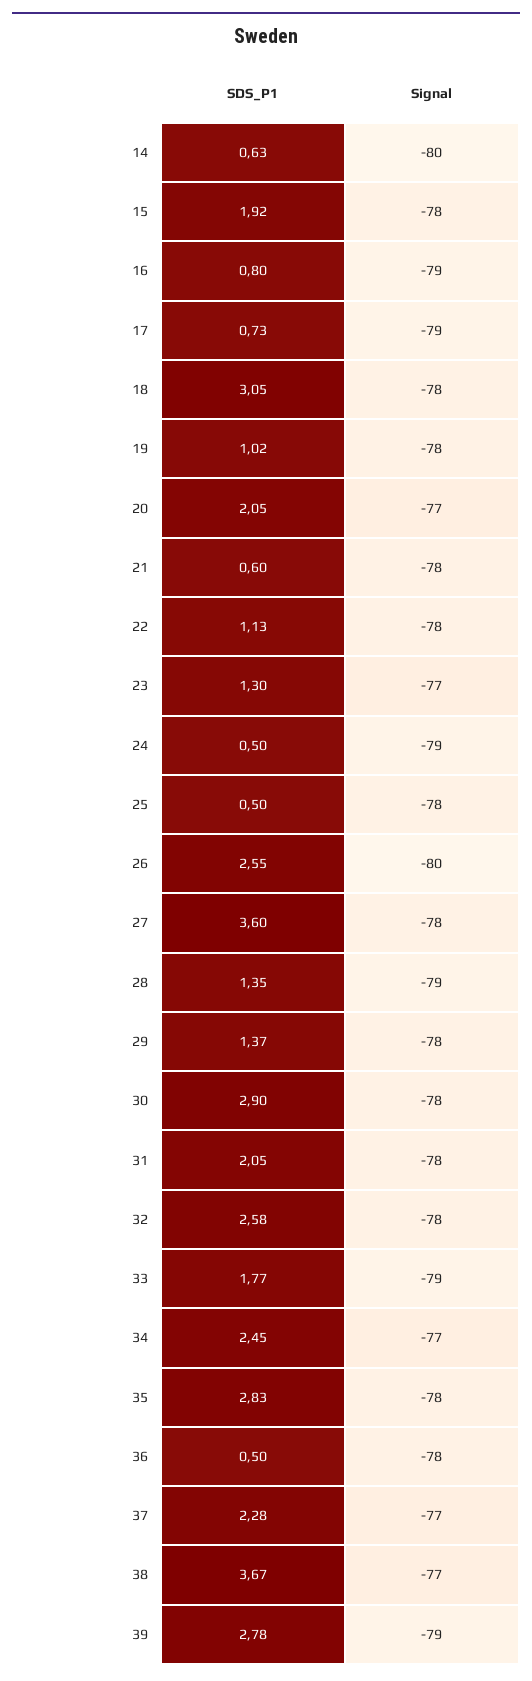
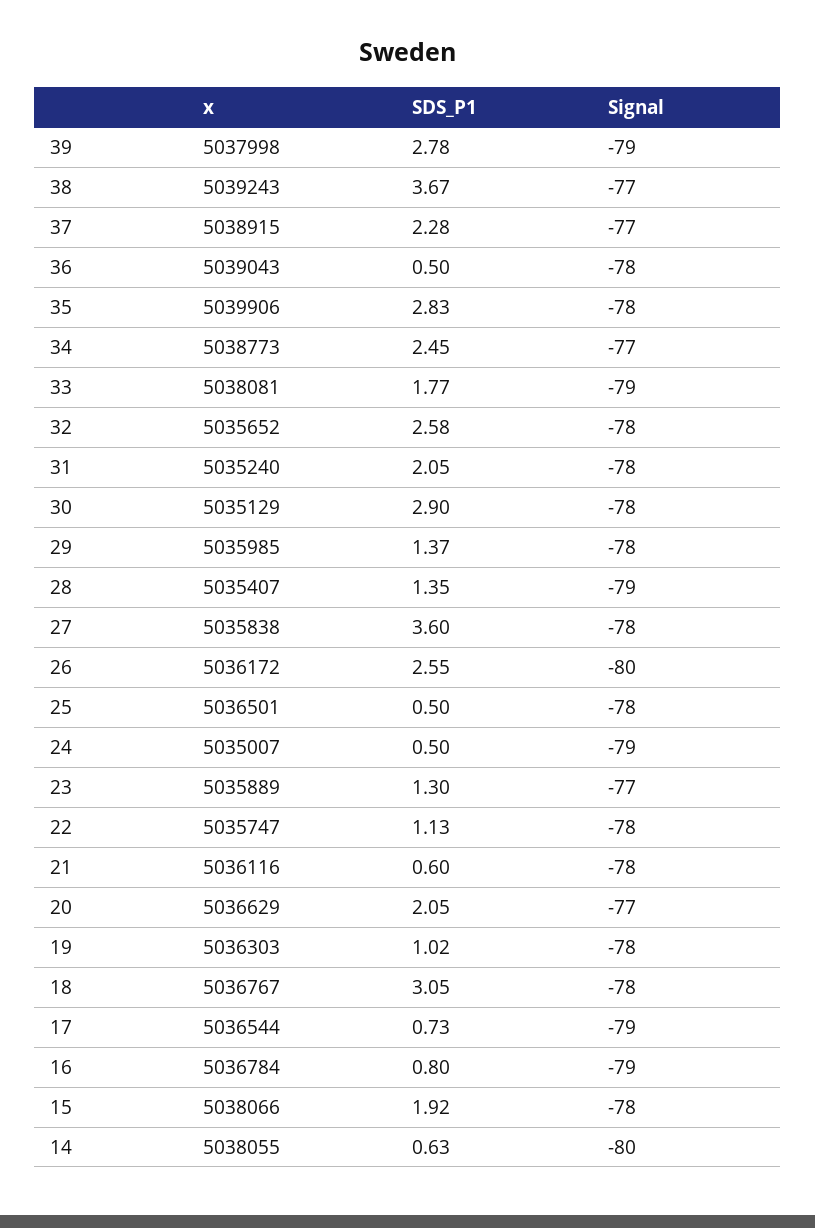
  {
    "SDS_P1": {
      "14": 0.63,
      "15": 1.92,
      "16": 0.8,
      "17": 0.73,
      "18": 3.05,
      "19": 1.02,
      "20": 2.05,
      "21": 0.6,
      "22": 1.13,
      "23": 1.3,
      "24": 0.5,
      "25": 0.5,
      "26": 2.55,
      "27": 3.6,
      "28": 1.35,
      "29": 1.37,
      "30": 2.9,
      "31": 2.05,
      "32": 2.58,
      "33": 1.77,
      "34": 2.45,
      "35": 2.83,
      "36": 0.5,
      "37": 2.28,
      "38": 3.67,
      "39": 2.78
    },
    "Signal": {
      "14": -80,
      "15": -78,
      "16": -79,
      "17": -79,
      "18": -78,
      "19": -78,
      "20": -77,
      "21": -78,
      "22": -78,
      "23": -77,
      "24": -79,
      "25": -78,
      "26": -80,
      "27": -78,
      "28": -79,
      "29": -78,
      "30": -78,
      "31": -78,
      "32": -78,
      "33": -79,
      "34": -77,
      "35": -78,
      "36": -78,
      "37": -77,
      "38": -77,
      "39": -79
-   }
+   },
+   "x": {
+     "39": 5037998,
+     "38": 5039243,
+     "37": 5038915,
+     "36": 5039043,
+     "35": 5039906,
+     "34": 5038773,
+     "33": 5038081,
+     "32": 5035652,
+     "31": 5035240,
+     "30": 5035129,
+     "29": 5035985,
+     "28": 5035407,
+     "27": 5035838,
+     "26": 5036172,
+     "25": 5036501,
+     "24": 5035007,
+     "23": 5035889,
+     "22": 5035747,
+     "21": 5036116,
+     "20": 5036629,
+     "19": 5036303,
+     "18": 5036767,
+     "17": 5036544,
+     "16": 5036784,
+     "15": 5038066,
+     "14": 5038055
+   }
  }

